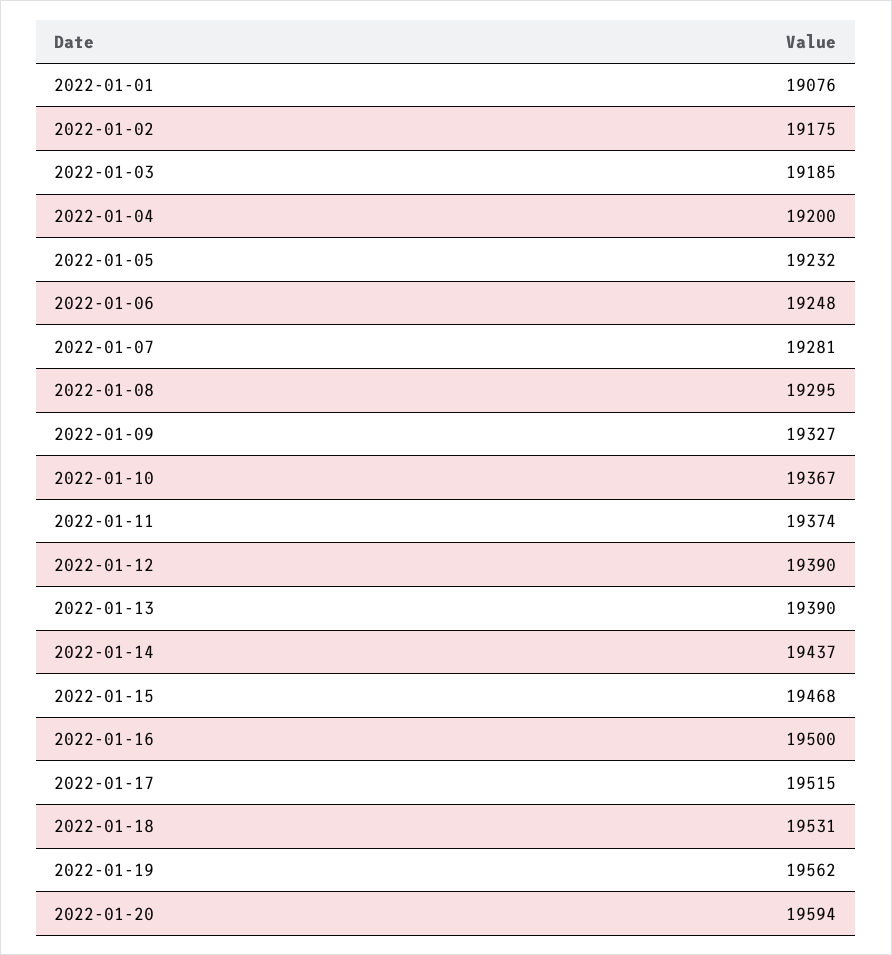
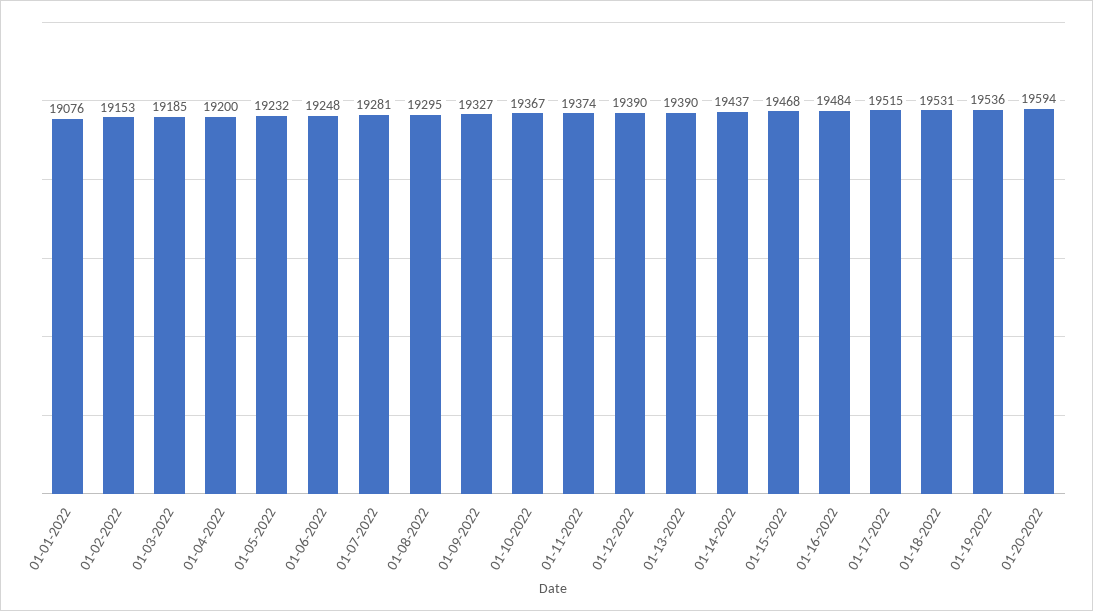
  {
    "2022-01-01": 19076,
-   "2022-01-02": 19175,
+   "2022-01-02": 19153,
    "2022-01-03": 19185,
    "2022-01-04": 19200,
    "2022-01-05": 19232,
    "2022-01-06": 19248,
    "2022-01-07": 19281,
    "2022-01-08": 19295,
    "2022-01-09": 19327,
    "2022-01-10": 19367,
    "2022-01-11": 19374,
    "2022-01-12": 19390,
    "2022-01-13": 19390,
    "2022-01-14": 19437,
    "2022-01-15": 19468,
-   "2022-01-16": 19500,
+   "2022-01-16": 19484,
    "2022-01-17": 19515,
    "2022-01-18": 19531,
-   "2022-01-19": 19562,
+   "2022-01-19": 19536,
    "2022-01-20": 19594
  }

